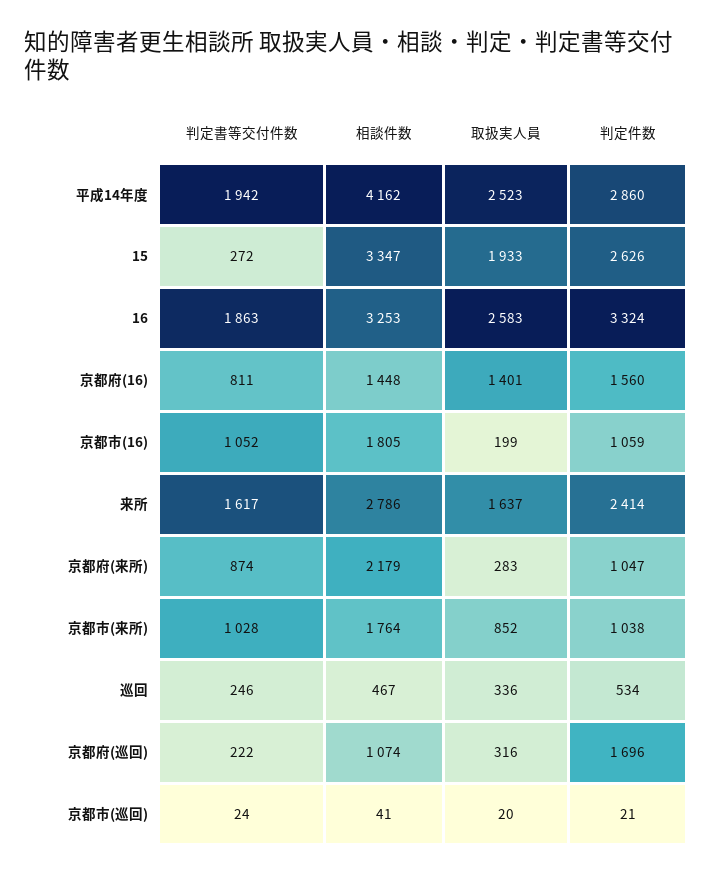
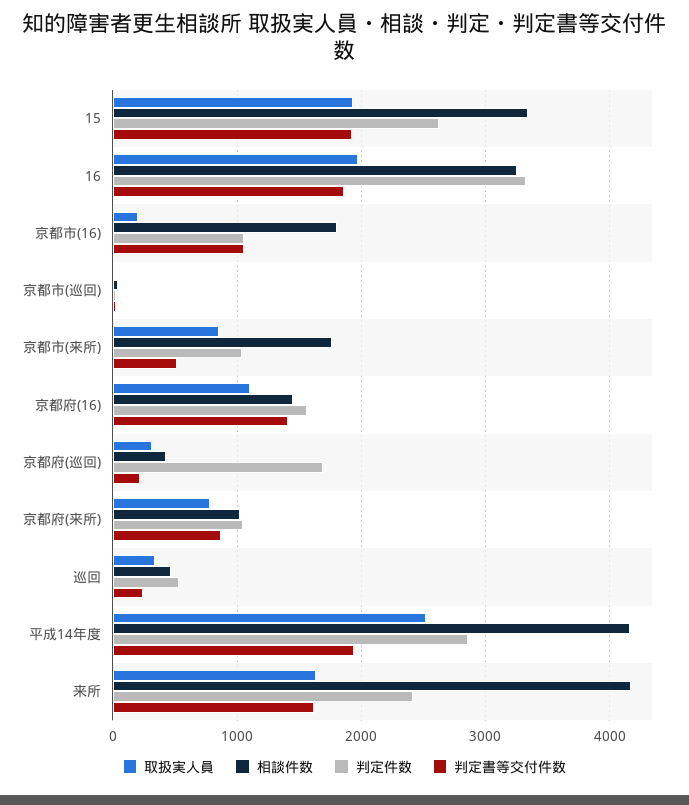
  {
    "判定書等交付件数": {
      "平成14年度": 1942,
-     "15": 272,
+     "15": 1900,
      "16": 1863,
-     "京都府(16)": 811,
+     "京都府(16)": 1400,
      "京都市(16)": 1052,
      "来所": 1617,
      "京都府(来所)": 874,
-     "京都市(来所)": 1028,
+     "京都市(来所)": 500,
      "巡回": 246,
      "京都府(巡回)": 222,
      "京都市(巡回)": 24
    },
    "相談件数": {
      "平成14年度": 4162,
      "15": 3347,
      "16": 3253,
      "京都府(16)": 1448,
      "京都市(16)": 1805,
-     "来所": 2786,
+     "来所": 4200,
-     "京都府(来所)": 2179,
+     "京都府(来所)": 1000,
      "京都市(来所)": 1764,
      "巡回": 467,
-     "京都府(巡回)": 1074,
+     "京都府(巡回)": 400,
      "京都市(巡回)": 41
    },
    "取扱実人員": {
      "平成14年度": 2523,
      "15": 1933,
-     "16": 2583,
+     "16": 2000,
-     "京都府(16)": 1401,
+     "京都府(16)": 1100,
      "京都市(16)": 199,
      "来所": 1637,
-     "京都府(来所)": 283,
+     "京都府(来所)": 800,
      "京都市(来所)": 852,
      "巡回": 336,
      "京都府(巡回)": 316,
      "京都市(巡回)": 20
    },
    "判定件数": {
      "平成14年度": 2860,
      "15": 2626,
      "16": 3324,
      "京都府(16)": 1560,
      "京都市(16)": 1059,
      "来所": 2414,
      "京都府(来所)": 1047,
      "京都市(来所)": 1038,
      "巡回": 534,
      "京都府(巡回)": 1696,
      "京都市(巡回)": 21
    }
  }

